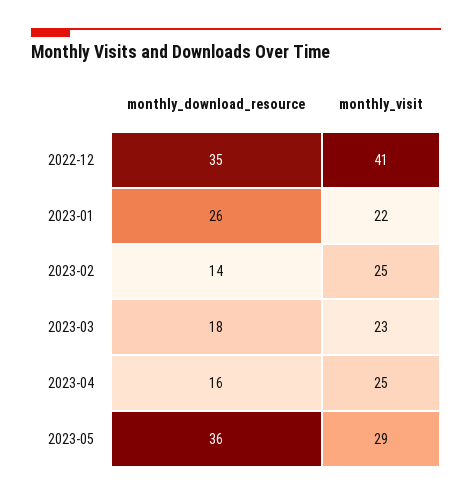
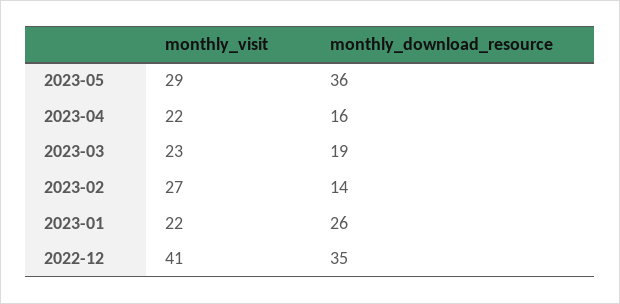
  {
    "monthly_download_resource": {
      "2022-12": 35,
      "2023-01": 26,
      "2023-02": 14,
-     "2023-03": 18,
+     "2023-03": 19,
      "2023-04": 16,
      "2023-05": 36
    },
    "monthly_visit": {
      "2022-12": 41,
      "2023-01": 22,
-     "2023-02": 25,
+     "2023-02": 27,
      "2023-03": 23,
-     "2023-04": 25,
+     "2023-04": 22,
      "2023-05": 29
    }
  }

